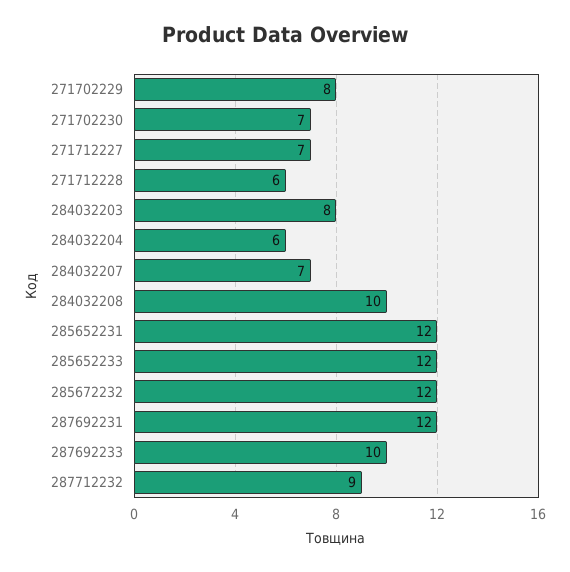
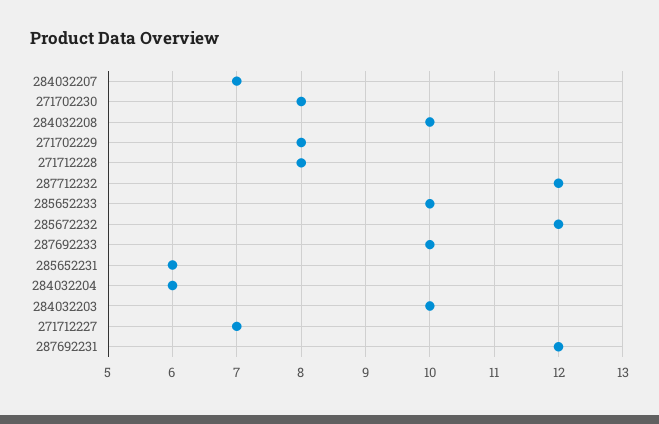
  {
    "271702229": 8,
-   "271702230": 7,
+   "271702230": 8,
    "271712227": 7,
-   "271712228": 6,
+   "271712228": 8,
-   "284032203": 8,
+   "284032203": 10,
    "284032204": 6,
    "284032207": 7,
    "284032208": 10,
-   "285652231": 12,
+   "285652231": 6,
-   "285652233": 12,
+   "285652233": 10,
    "285672232": 12,
    "287692231": 12,
    "287692233": 10,
-   "287712232": 9
+   "287712232": 12
  }

